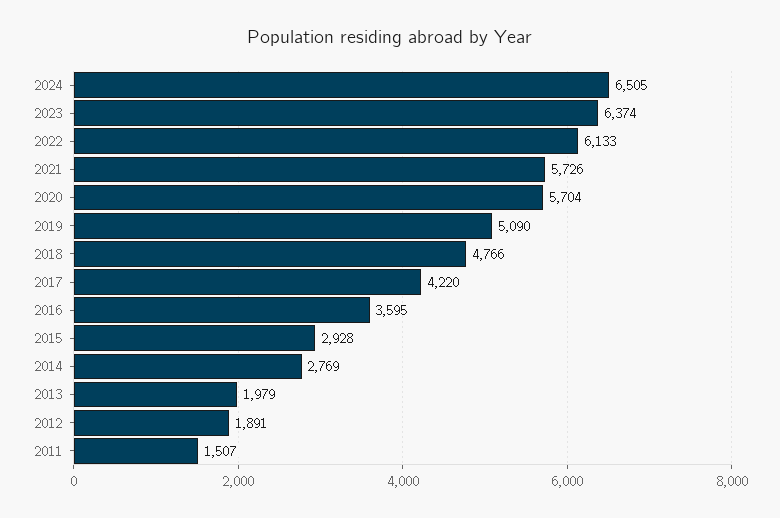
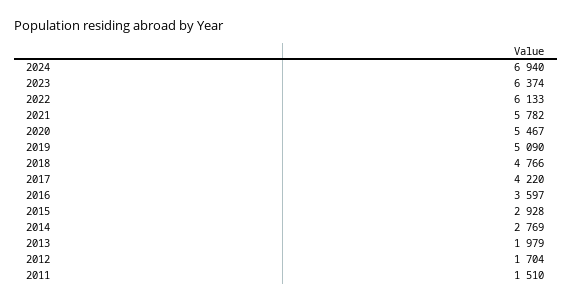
  {
-   "2024": 6505,
+   "2024": 6940,
    "2023": 6374,
    "2022": 6133,
-   "2021": 5726,
+   "2021": 5782,
-   "2020": 5704,
+   "2020": 5467,
    "2019": 5090,
    "2018": 4766,
    "2017": 4220,
-   "2016": 3595,
+   "2016": 3597,
    "2015": 2928,
    "2014": 2769,
    "2013": 1979,
-   "2012": 1891,
+   "2012": 1704,
-   "2011": 1507
+   "2011": 1510
  }

